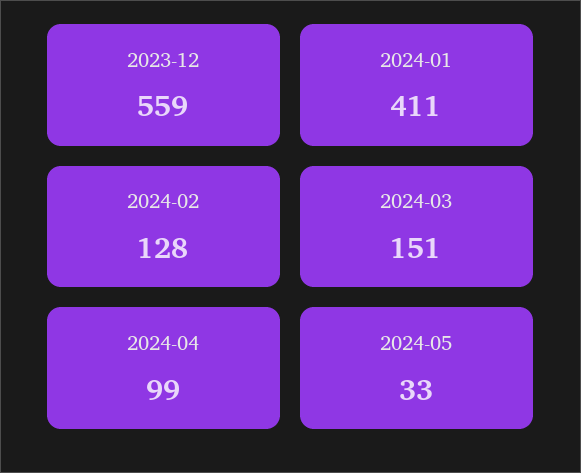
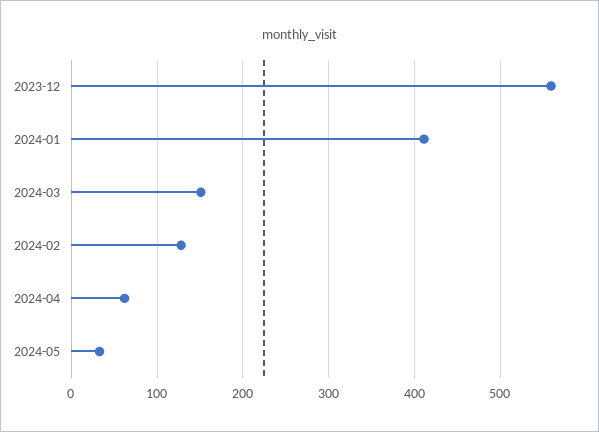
  {
    "2023-12": 559,
    "2024-01": 411,
    "2024-02": 128,
    "2024-03": 151,
-   "2024-04": 99,
+   "2024-04": 60,
    "2024-05": 33
  }

